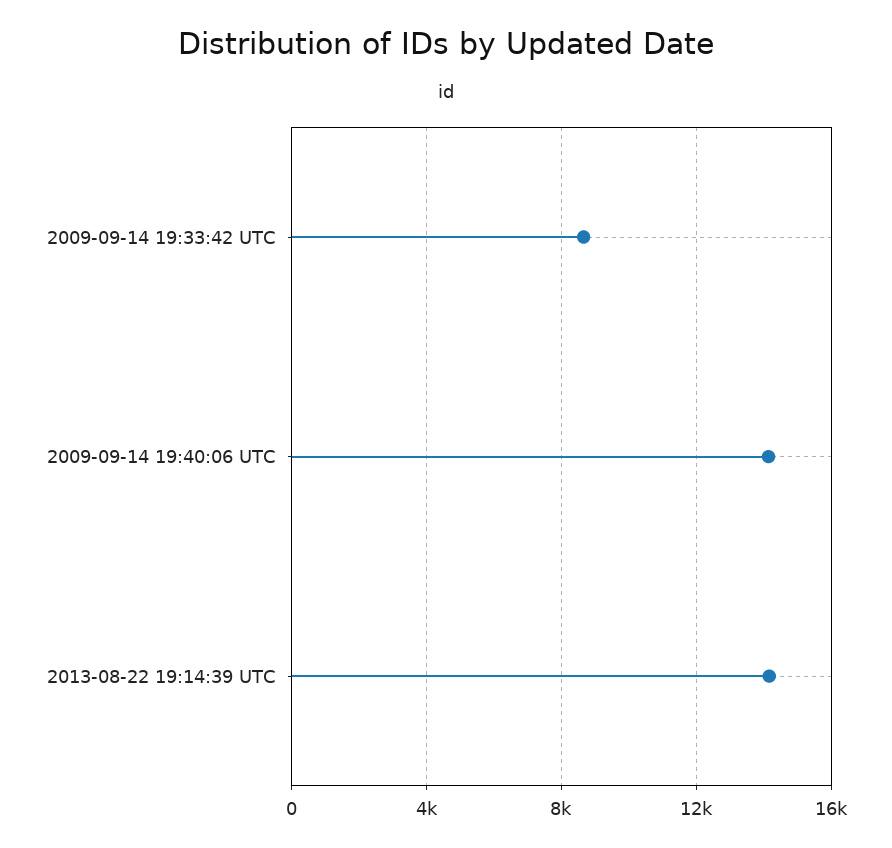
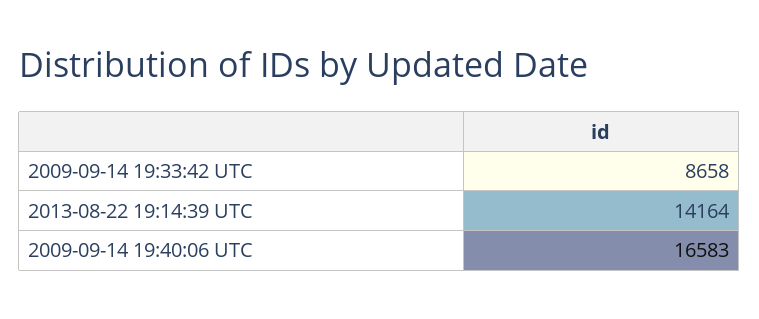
  {
    "2009-09-14 19:33:42 UTC": 8658,
-   "2009-09-14 19:40:06 UTC": 14000,
+   "2009-09-14 19:40:06 UTC": 16583,
    "2013-08-22 19:14:39 UTC": 14164
  }

